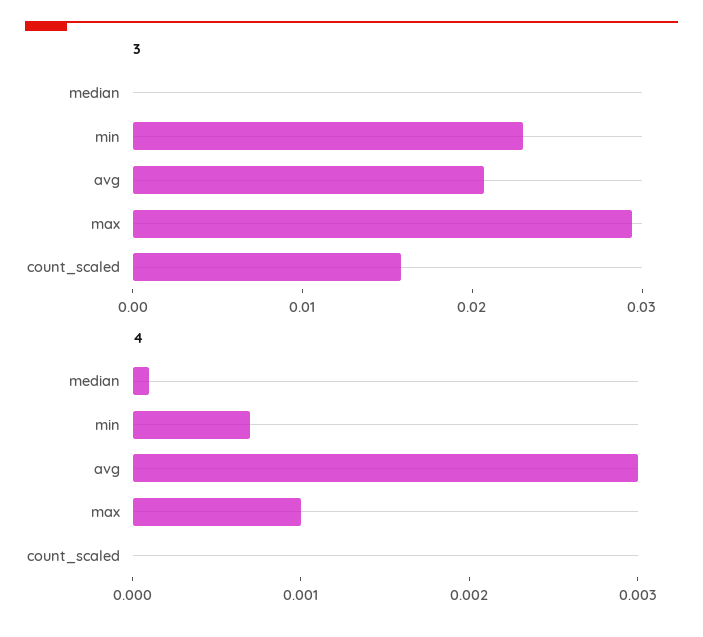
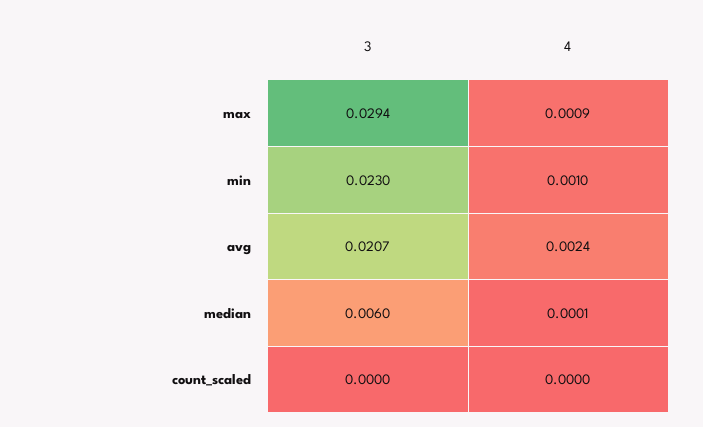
  {
    "3": {
-     "median": 0,
+     "median": 0.006,
      "min": 0.023,
      "avg": 0.0207,
      "max": 0.0294,
-     "count_scaled": 0.016
+     "count_scaled": 0
    },
    "4": {
      "median": 0.0001,
-     "min": 0.0007,
+     "min": 0.001,
-     "avg": 0.003,
+     "avg": 0.0024,
-     "max": 0.001,
+     "max": 0.0009,
      "count_scaled": 0
    }
  }

